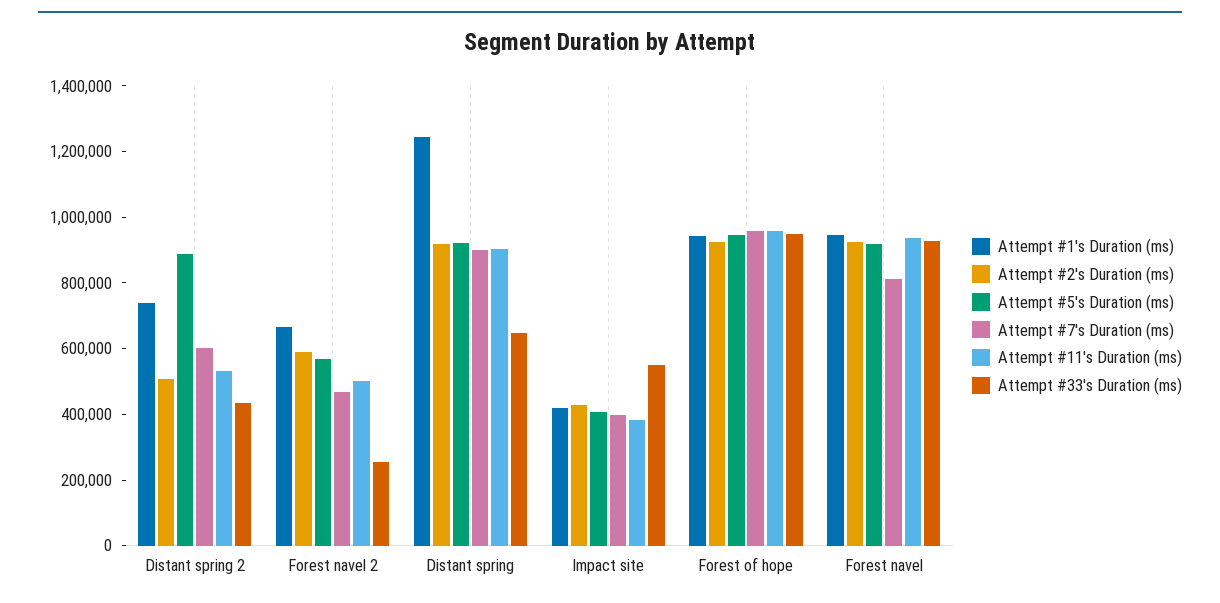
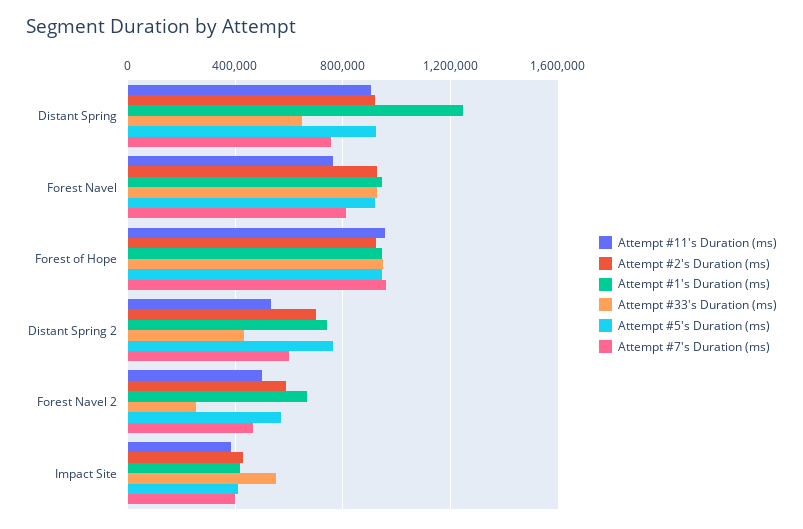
  {
    "Attempt #1's Duration (ms)": {
      "Distant spring 2": 750000,
      "Forest navel 2": 650000,
      "Distant spring": 1250000,
      "Impact site": 400000,
      "Forest of hope": 950000,
      "Forest navel": 950000
    },
    "Attempt #2's Duration (ms)": {
-     "Distant spring 2": 500000,
+     "Distant spring 2": 700000,
      "Forest navel 2": 600000,
      "Distant spring": 900000,
      "Impact site": 450000,
      "Forest of hope": 900000,
      "Forest navel": 950000
    },
    "Attempt #5's Duration (ms)": {
-     "Distant spring 2": 900000,
+     "Distant spring 2": 750000,
      "Forest navel 2": 550000,
      "Distant spring": 900000,
      "Impact site": 400000,
      "Forest of hope": 950000,
      "Forest navel": 900000
    },
    "Attempt #7's Duration (ms)": {
      "Distant spring 2": 600000,
      "Forest navel 2": 450000,
-     "Distant spring": 900000,
+     "Distant spring": 750000,
      "Impact site": 400000,
      "Forest of hope": 950000,
      "Forest navel": 800000
    },
    "Attempt #11's Duration (ms)": {
      "Distant spring 2": 550000,
      "Forest navel 2": 500000,
      "Distant spring": 900000,
      "Impact site": 400000,
      "Forest of hope": 950000,
-     "Forest navel": 950000
+     "Forest navel": 750000
    },
    "Attempt #33's Duration (ms)": {
      "Distant spring 2": 450000,
      "Forest navel 2": 250000,
      "Distant spring": 650000,
      "Impact site": 550000,
      "Forest of hope": 950000,
      "Forest navel": 950000
    }
  }

